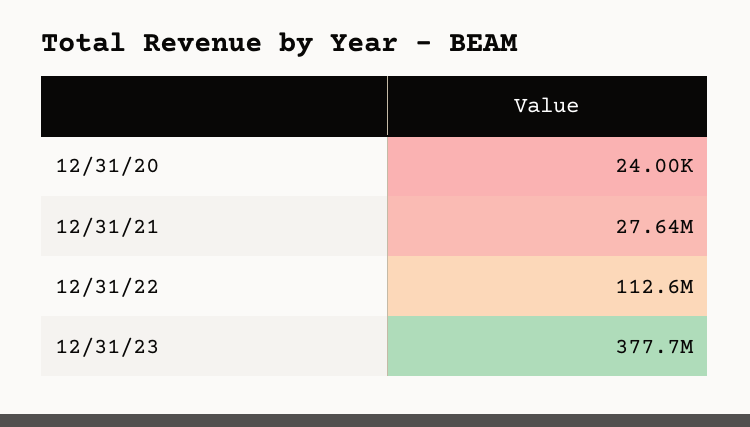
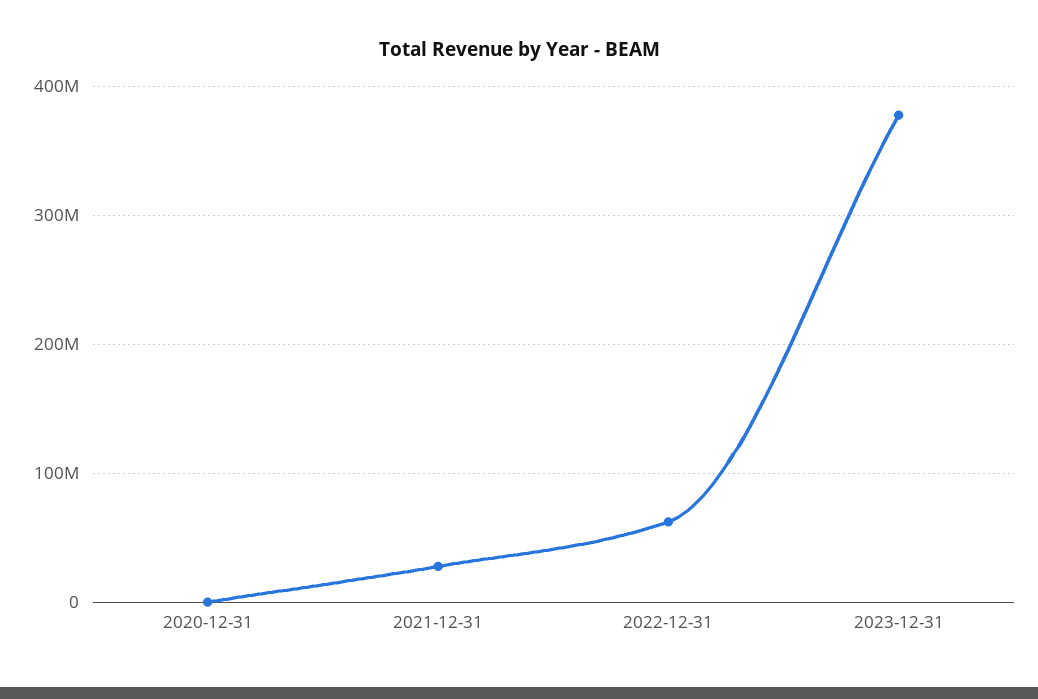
  {
    "12/31/20": 24000,
    "12/31/21": 27640000,
-   "12/31/22": 112600000,
+   "12/31/22": 60000000,
    "12/31/23": 377700000
  }

